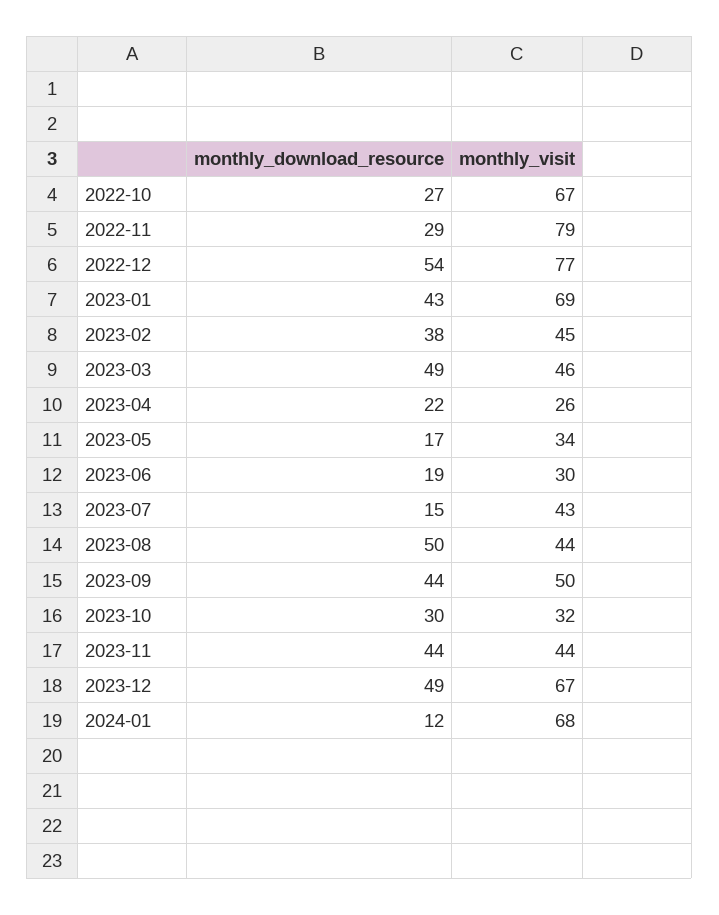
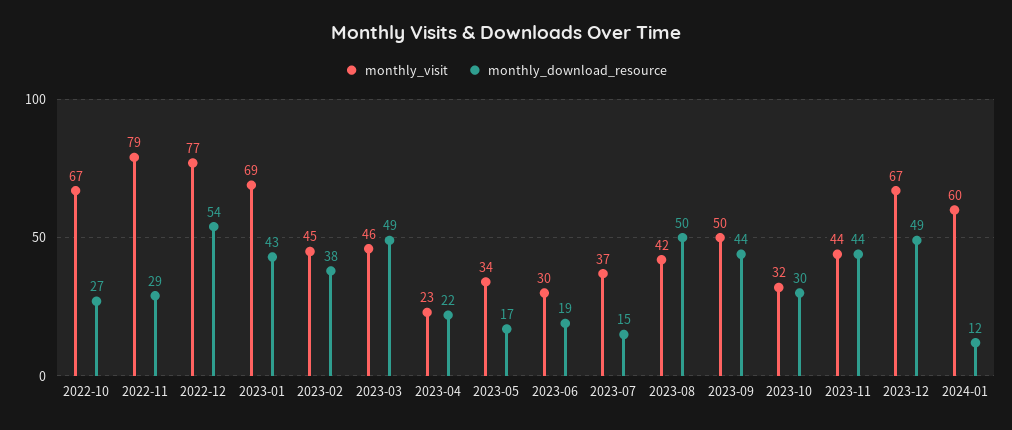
  {
    "monthly_download_resource": {
      "2022-10": 27,
      "2022-11": 29,
      "2022-12": 54,
      "2023-01": 43,
      "2023-02": 38,
      "2023-03": 49,
      "2023-04": 22,
      "2023-05": 17,
      "2023-06": 19,
      "2023-07": 15,
      "2023-08": 50,
      "2023-09": 44,
      "2023-10": 30,
      "2023-11": 44,
      "2023-12": 49,
      "2024-01": 12
    },
    "monthly_visit": {
      "2022-10": 67,
      "2022-11": 79,
      "2022-12": 77,
      "2023-01": 69,
      "2023-02": 45,
      "2023-03": 46,
-     "2023-04": 26,
+     "2023-04": 23,
      "2023-05": 34,
      "2023-06": 30,
-     "2023-07": 43,
+     "2023-07": 37,
-     "2023-08": 44,
+     "2023-08": 42,
      "2023-09": 50,
      "2023-10": 32,
      "2023-11": 44,
      "2023-12": 67,
-     "2024-01": 68
+     "2024-01": 60
    }
  }

